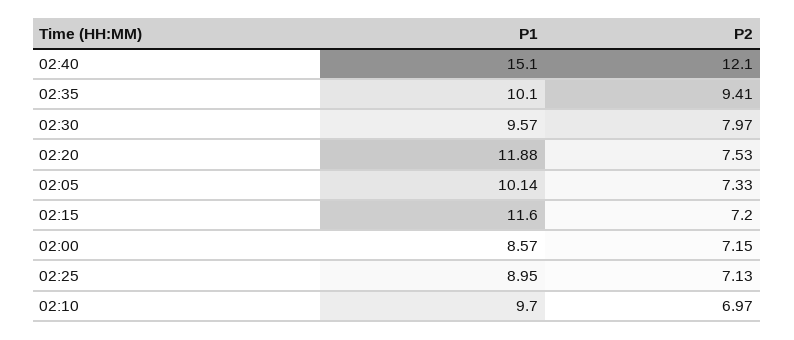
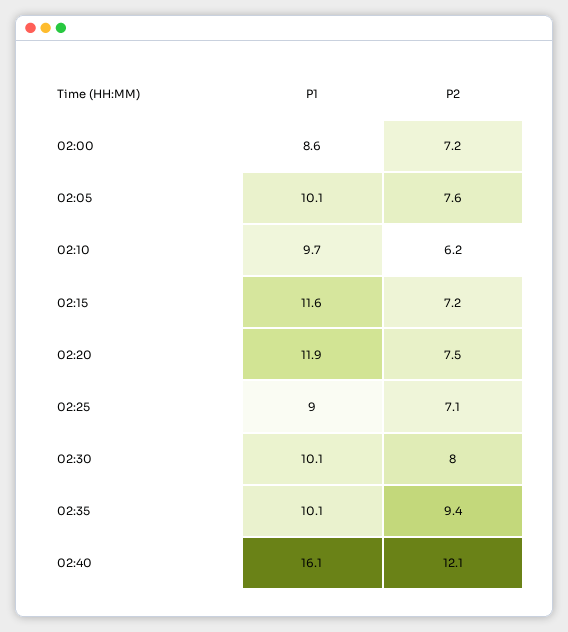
  {
    "P1": {
-     "02:40": 15.1,
+     "02:40": 16.1,
      "02:35": 10.1,
-     "02:30": 9.57,
+     "02:30": 10.1,
      "02:20": 11.88,
      "02:05": 10.14,
      "02:15": 11.6,
      "02:00": 8.57,
      "02:25": 8.95,
      "02:10": 9.7
    },
    "P2": {
      "02:40": 12.1,
      "02:35": 9.41,
      "02:30": 7.97,
      "02:20": 7.53,
-     "02:05": 7.33,
+     "02:05": 7.6,
      "02:15": 7.2,
      "02:00": 7.15,
      "02:25": 7.13,
-     "02:10": 6.97
+     "02:10": 6.2
    }
  }

